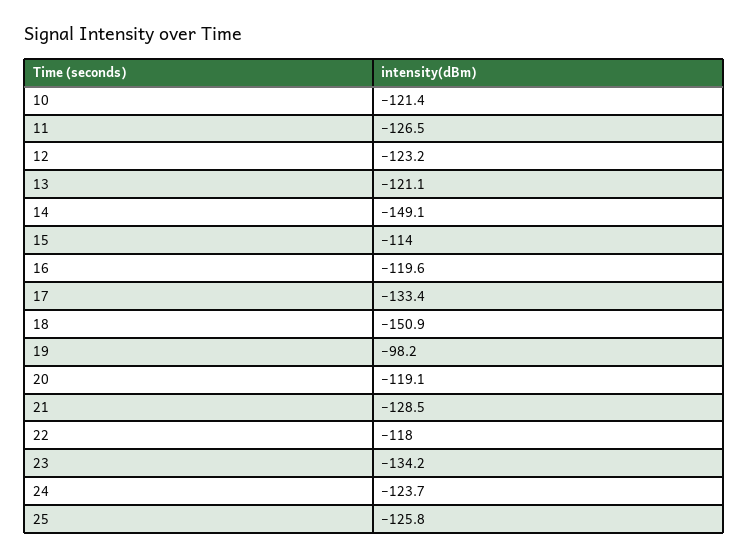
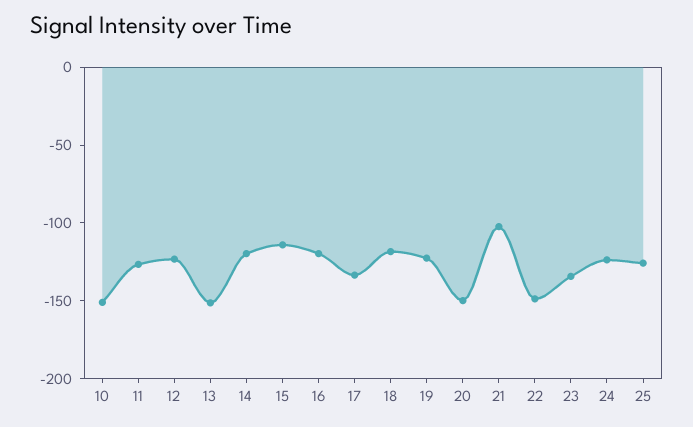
  {
-   "10": -121.4,
+   "10": -150,
    "11": -126.5,
    "12": -123.2,
-   "13": -121.1,
+   "13": -150,
-   "14": -149.1,
+   "14": -120,
    "15": -114,
    "16": -119.6,
    "17": -133.4,
-   "18": -150.9,
+   "18": -120,
-   "19": -98.2,
+   "19": -120,
-   "20": -119.1,
+   "20": -150,
-   "21": -128.5,
+   "21": -100,
-   "22": -118,
+   "22": -150,
    "23": -134.2,
    "24": -123.7,
    "25": -125.8
  }

